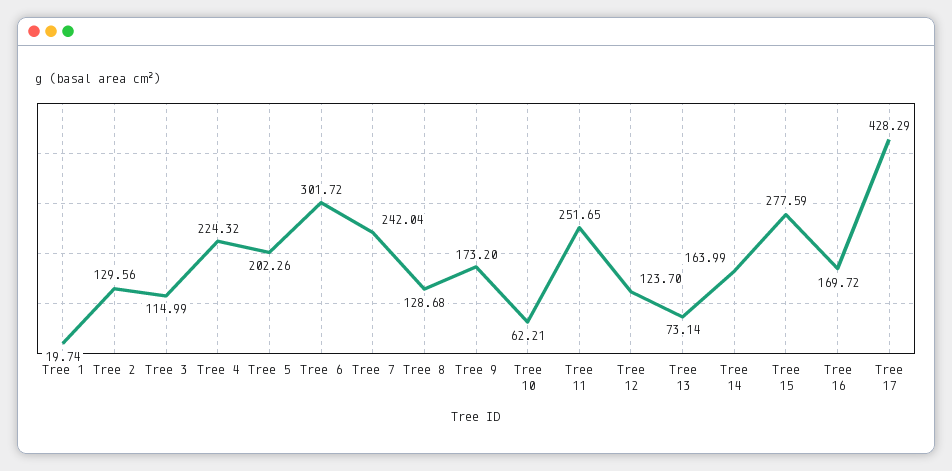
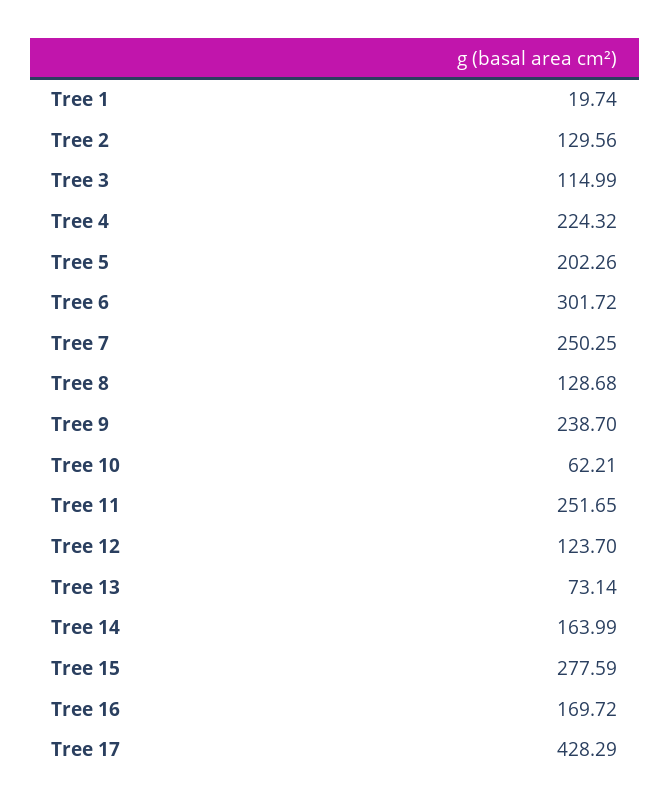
  {
    "Tree 1": 19.74,
    "Tree 2": 129.56,
    "Tree 3": 114.99,
    "Tree 4": 224.32,
    "Tree 5": 202.26,
    "Tree 6": 301.72,
-   "Tree 7": 242.04,
+   "Tree 7": 250.25,
    "Tree 8": 128.68,
-   "Tree 9": 173.2,
+   "Tree 9": 238.7,
    "Tree 10": 62.21,
    "Tree 11": 251.65,
    "Tree 12": 123.7,
    "Tree 13": 73.14,
    "Tree 14": 163.99,
    "Tree 15": 277.59,
    "Tree 16": 169.72,
    "Tree 17": 428.29
  }

